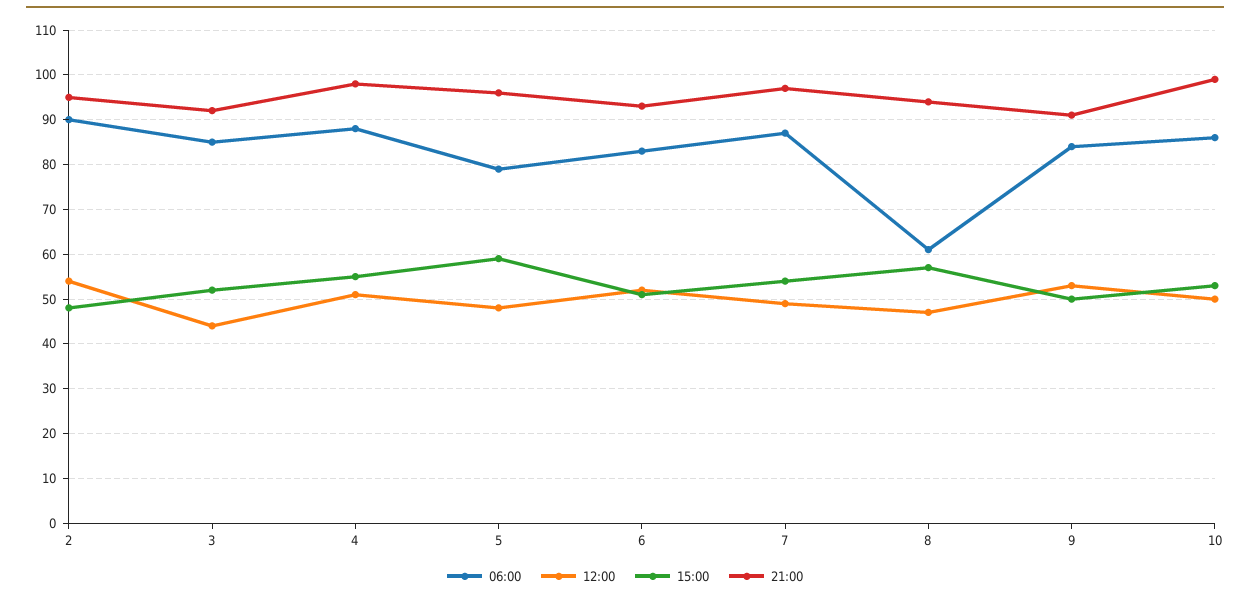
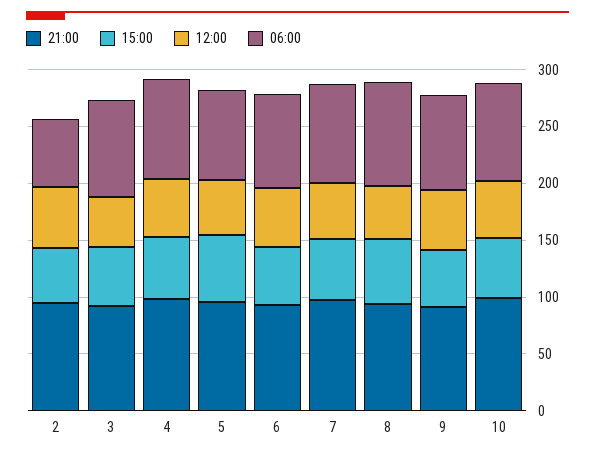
  {
    "06:00": {
-     "2": 90,
+     "2": 60,
      "3": 85,
      "4": 90,
      "5": 80,
      "6": 85,
      "7": 85,
-     "8": 60,
+     "8": 90,
      "9": 85,
      "10": 85
    },
    "12:00": {
      "2": 55,
      "3": 45,
      "4": 50,
      "5": 50,
      "6": 50,
      "7": 50,
      "8": 45,
      "9": 55,
      "10": 50
    },
    "15:00": {
      "2": 50,
      "3": 50,
      "4": 55,
      "5": 60,
      "6": 50,
      "7": 55,
      "8": 55,
      "9": 50,
      "10": 55
    },
    "21:00": {
      "2": 95,
      "3": 90,
      "4": 100,
      "5": 95,
      "6": 95,
      "7": 95,
      "8": 95,
      "9": 90,
      "10": 100
    }
  }

